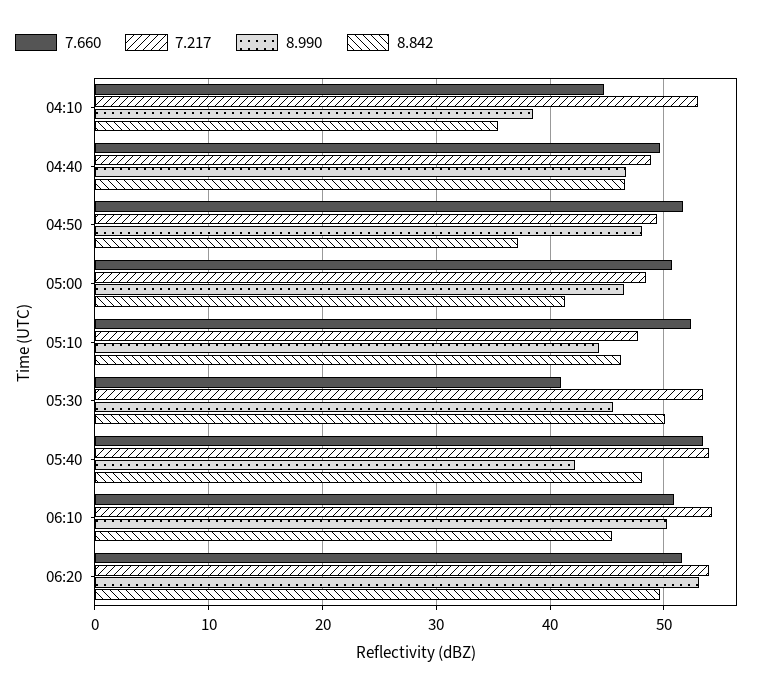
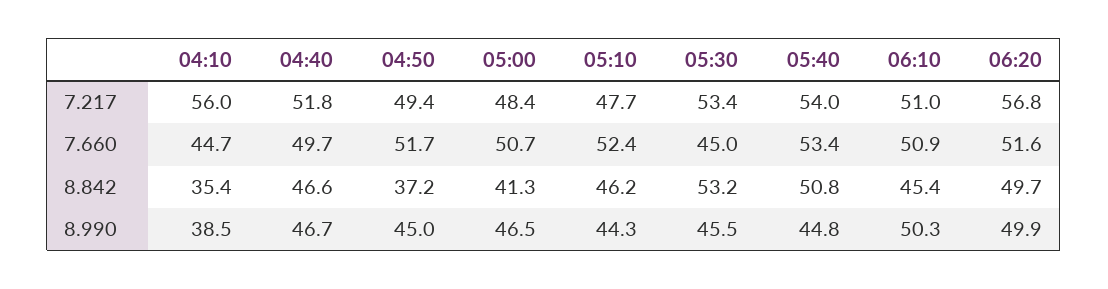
  {
    "7.660": {
      "04:10": 44.7,
      "04:40": 49.7,
      "04:50": 51.7,
      "05:00": 50.7,
      "05:10": 52.4,
-     "05:30": 41,
+     "05:30": 45,
      "05:40": 53.4,
      "06:10": 50.9,
      "06:20": 51.6
    },
    "7.217": {
-     "04:10": 53,
+     "04:10": 56,
-     "04:40": 49,
+     "04:40": 51.8,
      "04:50": 49.4,
      "05:00": 48.4,
      "05:10": 47.7,
      "05:30": 53.4,
      "05:40": 54,
-     "06:10": 54,
+     "06:10": 51,
-     "06:20": 54
+     "06:20": 56.8
    },
    "8.990": {
      "04:10": 38.5,
      "04:40": 46.7,
-     "04:50": 48,
+     "04:50": 45,
      "05:00": 46.5,
      "05:10": 44.3,
      "05:30": 45.5,
-     "05:40": 42,
+     "05:40": 44.8,
      "06:10": 50.3,
-     "06:20": 53
+     "06:20": 49.9
    },
    "8.842": {
      "04:10": 35.4,
      "04:40": 46.6,
      "04:50": 37.2,
      "05:00": 41.3,
      "05:10": 46.2,
-     "05:30": 50,
+     "05:30": 53.2,
-     "05:40": 48,
+     "05:40": 50.8,
      "06:10": 45.4,
      "06:20": 49.7
    }
  }

